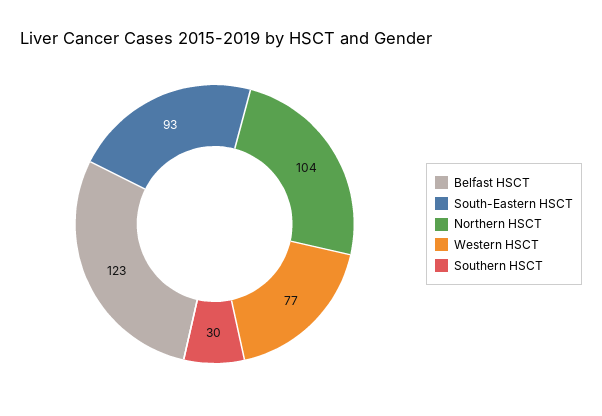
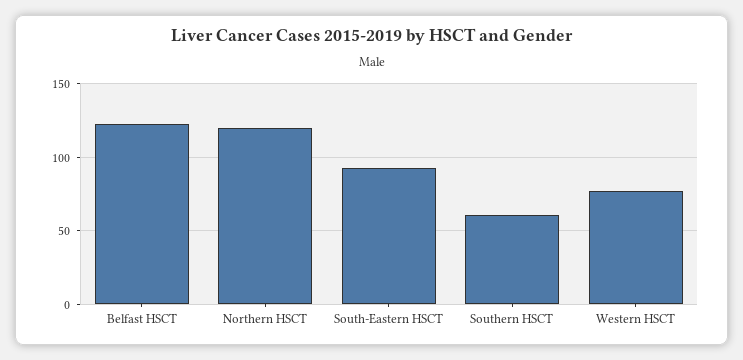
  {
    "Belfast HSCT": 123,
    "South-Eastern HSCT": 93,
-   "Northern HSCT": 104,
+   "Northern HSCT": 120,
    "Western HSCT": 77,
-   "Southern HSCT": 30
+   "Southern HSCT": 60
  }

